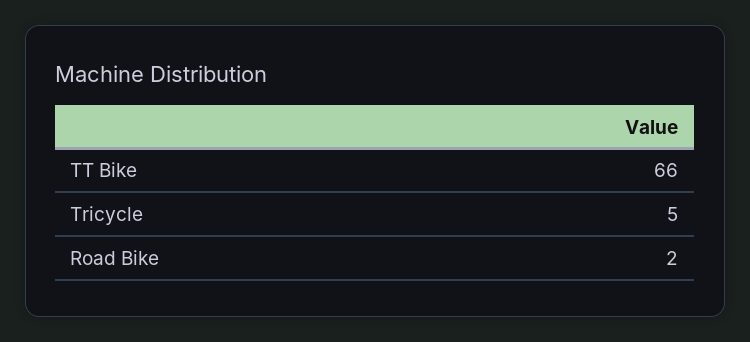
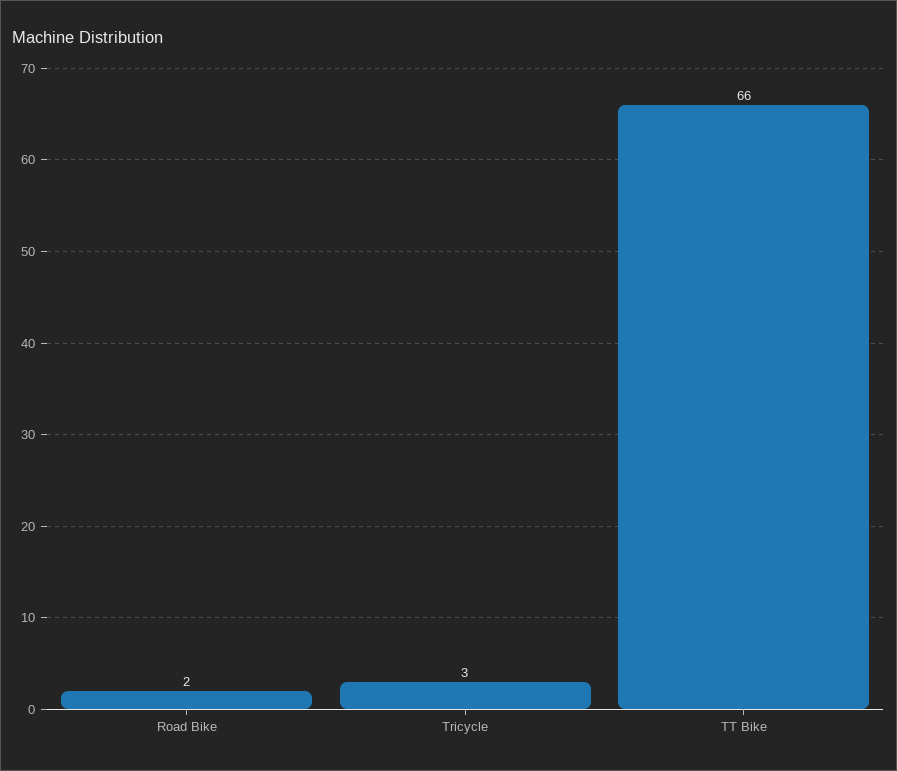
  {
    "TT Bike": 66,
-   "Tricycle": 5,
+   "Tricycle": 3,
    "Road Bike": 2
  }

